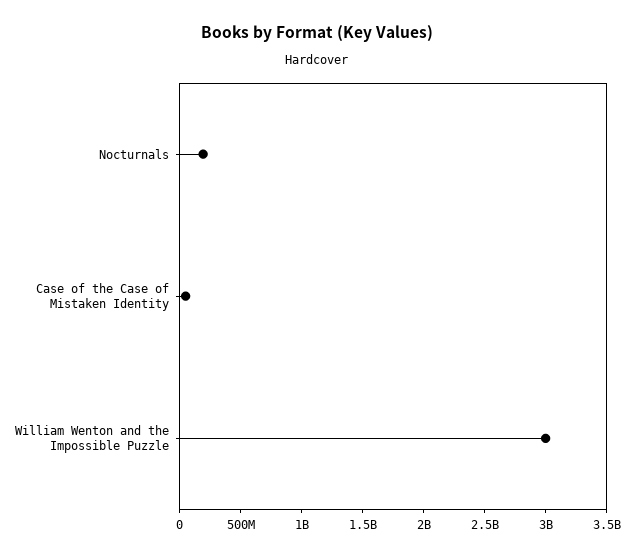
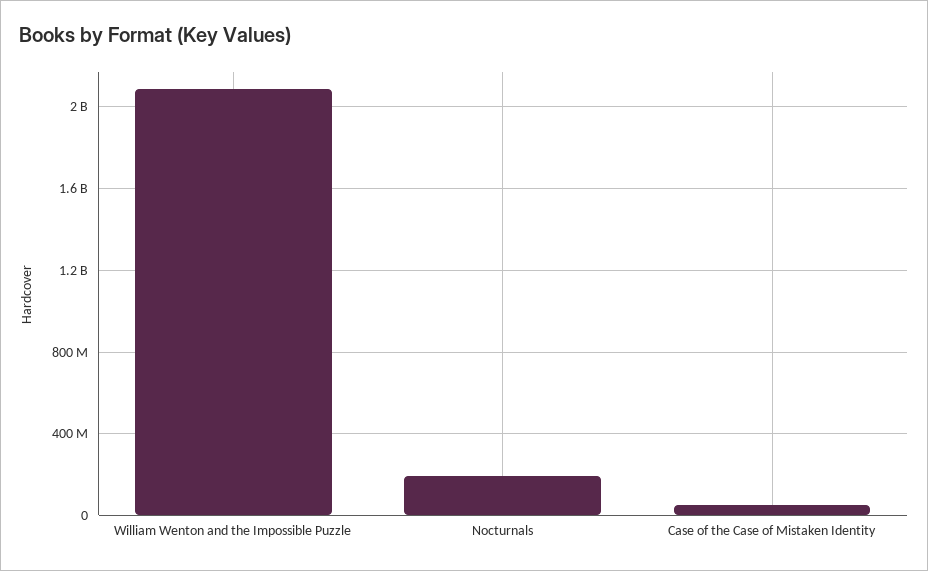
  {
    "Nocturnals": 200000000,
    "Case of the Case of Mistaken Identity": 50000000,
-   "William Wenton and the Impossible Puzzle": 3000000000
+   "William Wenton and the Impossible Puzzle": 2100000000
  }

